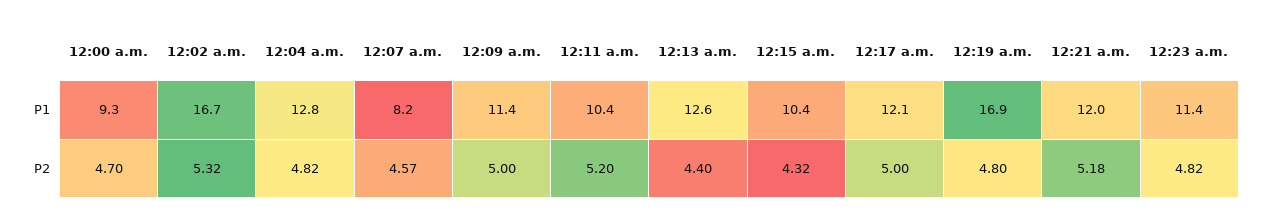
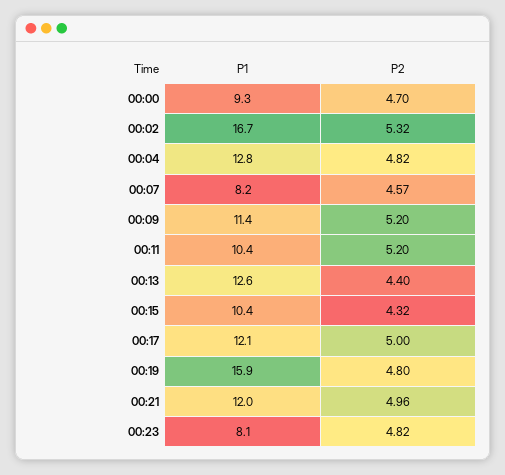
  {
    "12:00 a.m.": {
      "P1": 9.3,
      "P2": 4.7
    },
    "12:02 a.m.": {
      "P1": 16.7,
      "P2": 5.32
    },
    "12:04 a.m.": {
      "P1": 12.8,
      "P2": 4.82
    },
    "12:07 a.m.": {
      "P1": 8.2,
      "P2": 4.57
    },
    "12:09 a.m.": {
      "P1": 11.4,
-     "P2": 5
+     "P2": 5.2
    },
    "12:11 a.m.": {
      "P1": 10.4,
      "P2": 5.2
    },
    "12:13 a.m.": {
      "P1": 12.6,
      "P2": 4.4
    },
    "12:15 a.m.": {
      "P1": 10.4,
      "P2": 4.32
    },
    "12:17 a.m.": {
      "P1": 12.1,
      "P2": 5
    },
    "12:19 a.m.": {
-     "P1": 16.9,
+     "P1": 15.9,
      "P2": 4.8
    },
    "12:21 a.m.": {
      "P1": 12,
-     "P2": 5.18
+     "P2": 4.96
    },
    "12:23 a.m.": {
-     "P1": 11.4,
+     "P1": 8.1,
      "P2": 4.82
    }
  }

